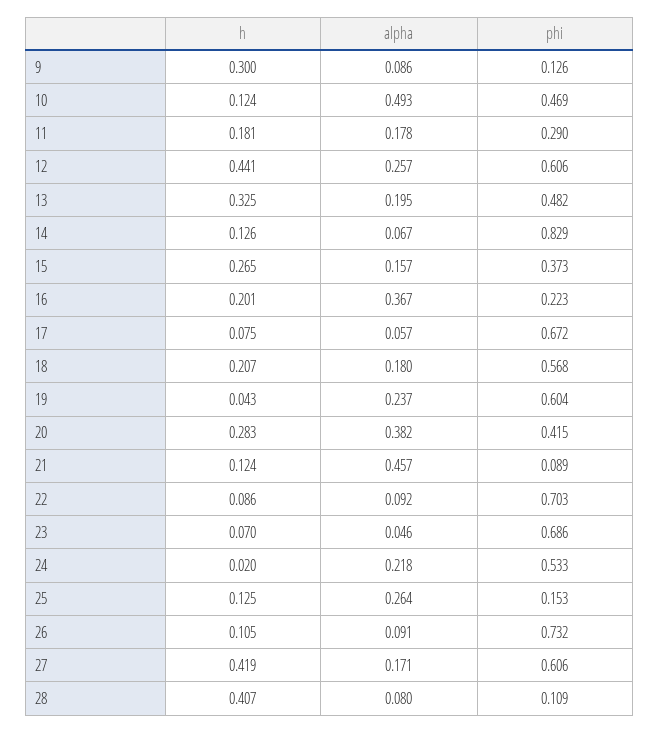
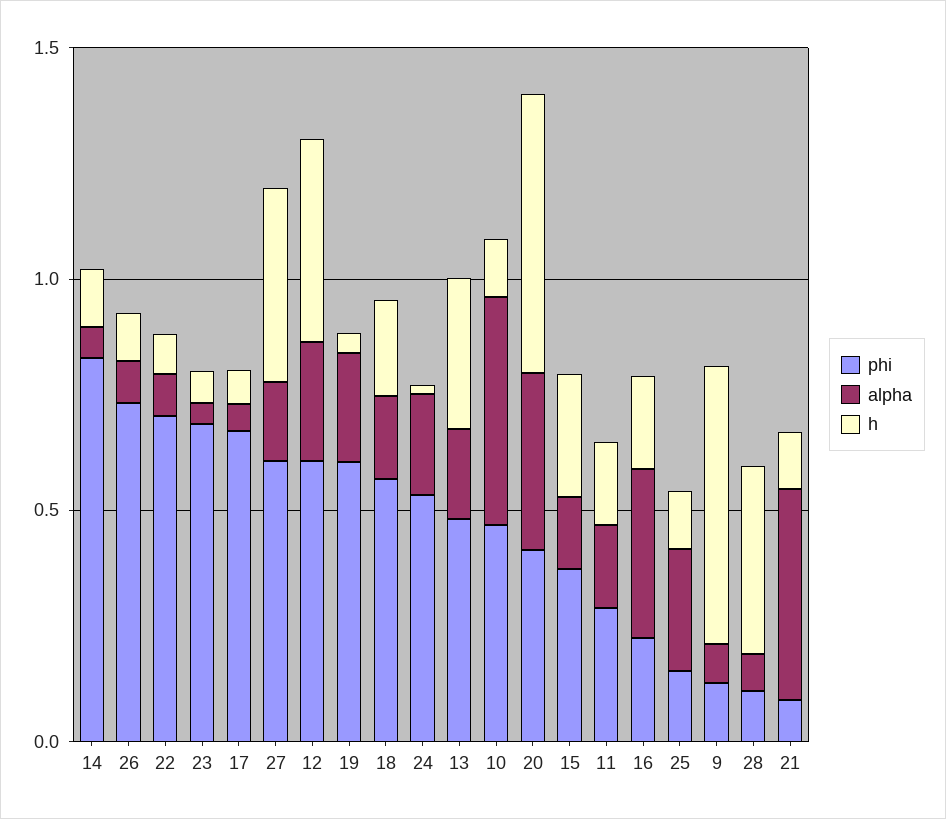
  {
    "h": {
-     "9": 0.3,
+     "9": 0.6,
      "10": 0.124,
      "11": 0.181,
      "12": 0.441,
      "13": 0.325,
      "14": 0.126,
      "15": 0.265,
      "16": 0.201,
      "17": 0.075,
      "18": 0.207,
      "19": 0.043,
-     "20": 0.283,
+     "20": 0.6,
      "21": 0.124,
      "22": 0.086,
      "23": 0.07,
      "24": 0.02,
      "25": 0.125,
      "26": 0.105,
      "27": 0.419,
      "28": 0.407
    },
    "alpha": {
      "9": 0.086,
      "10": 0.493,
      "11": 0.178,
      "12": 0.257,
      "13": 0.195,
      "14": 0.067,
      "15": 0.157,
      "16": 0.367,
      "17": 0.057,
      "18": 0.18,
      "19": 0.237,
      "20": 0.382,
      "21": 0.457,
      "22": 0.092,
      "23": 0.046,
      "24": 0.218,
      "25": 0.264,
      "26": 0.091,
      "27": 0.171,
      "28": 0.08
    },
    "phi": {
      "9": 0.126,
      "10": 0.469,
      "11": 0.29,
      "12": 0.606,
      "13": 0.482,
      "14": 0.829,
      "15": 0.373,
      "16": 0.223,
      "17": 0.672,
      "18": 0.568,
      "19": 0.604,
      "20": 0.415,
      "21": 0.089,
      "22": 0.703,
      "23": 0.686,
      "24": 0.533,
      "25": 0.153,
      "26": 0.732,
      "27": 0.606,
      "28": 0.109
    }
  }

